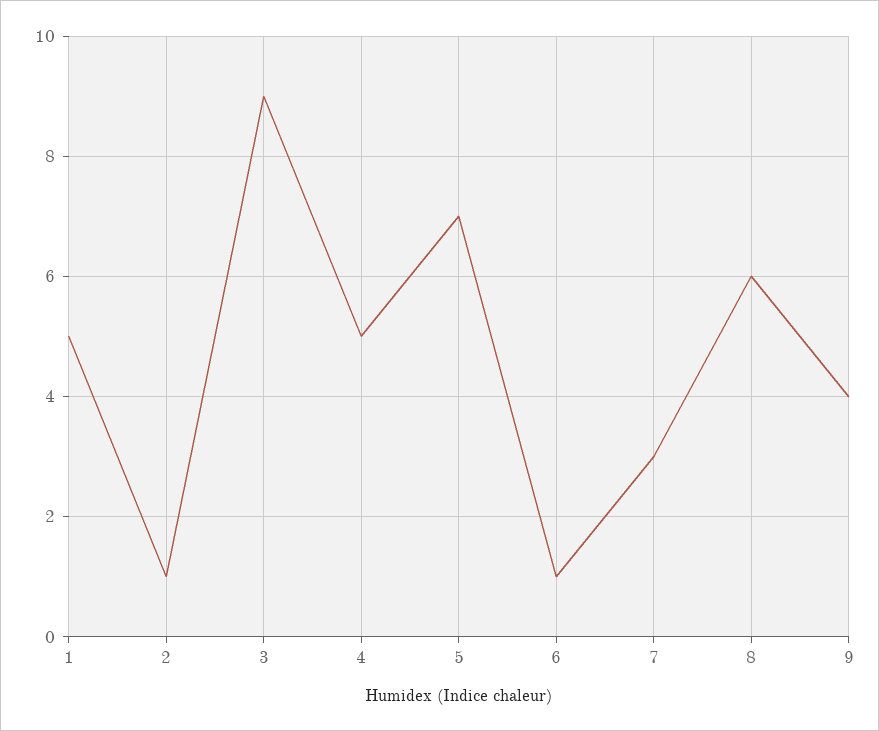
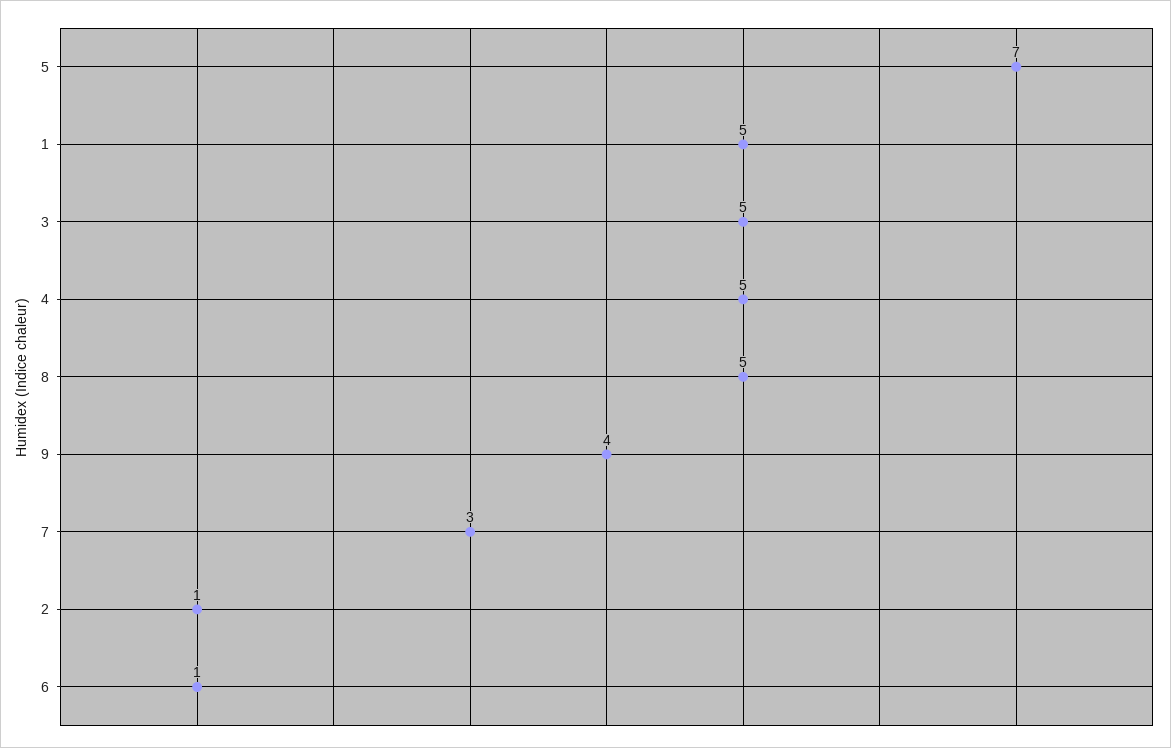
  {
    "1": 5,
    "2": 1,
-   "3": 9,
+   "3": 5,
    "4": 5,
    "5": 7,
    "6": 1,
    "7": 3,
-   "8": 6,
+   "8": 5,
    "9": 4
  }

